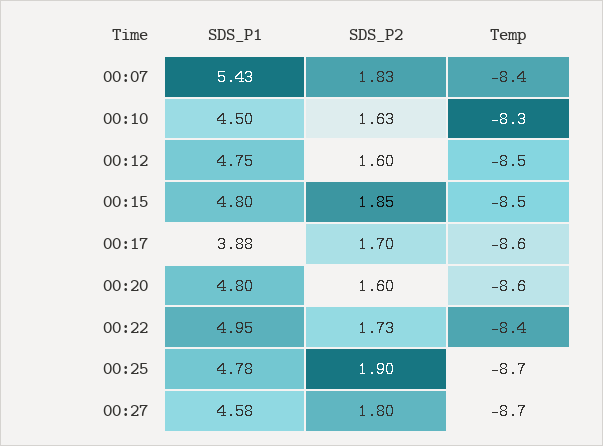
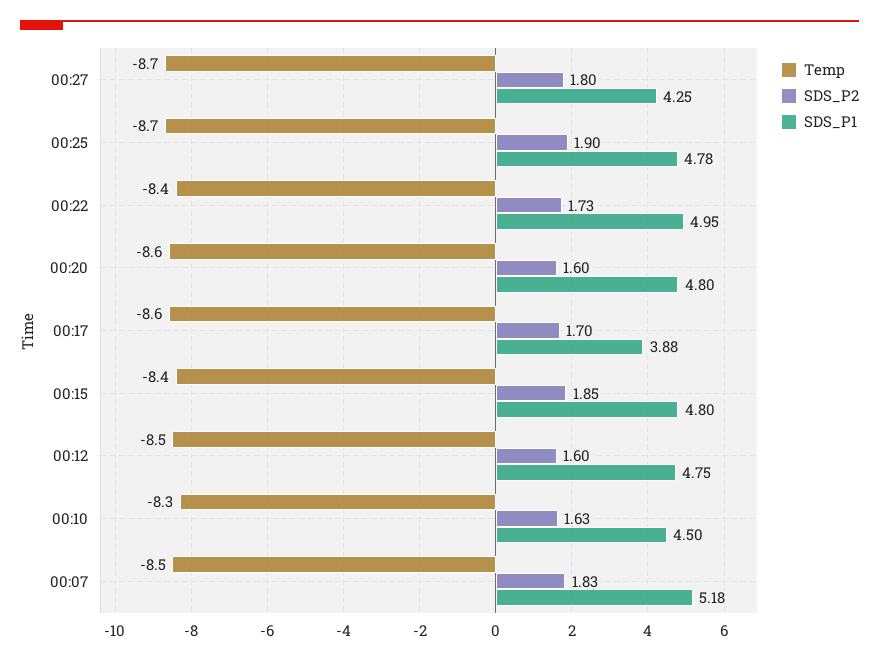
  {
    "SDS_P1": {
-     "00:07": 5.43,
+     "00:07": 5.18,
      "00:10": 4.5,
      "00:12": 4.75,
      "00:15": 4.8,
      "00:17": 3.88,
      "00:20": 4.8,
      "00:22": 4.95,
      "00:25": 4.78,
-     "00:27": 4.58
+     "00:27": 4.25
    },
    "SDS_P2": {
      "00:07": 1.83,
      "00:10": 1.63,
      "00:12": 1.6,
      "00:15": 1.85,
      "00:17": 1.7,
      "00:20": 1.6,
      "00:22": 1.73,
      "00:25": 1.9,
      "00:27": 1.8
    },
    "Temp": {
-     "00:07": -8.4,
+     "00:07": -8.5,
      "00:10": -8.3,
      "00:12": -8.5,
-     "00:15": -8.5,
+     "00:15": -8.4,
      "00:17": -8.6,
      "00:20": -8.6,
      "00:22": -8.4,
      "00:25": -8.7,
      "00:27": -8.7
    }
  }

